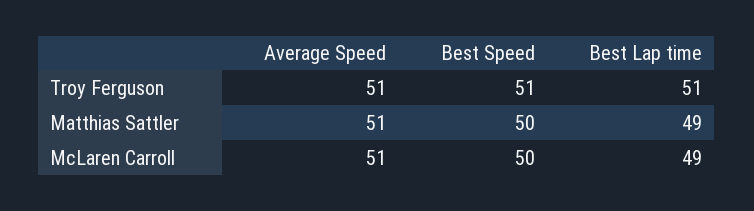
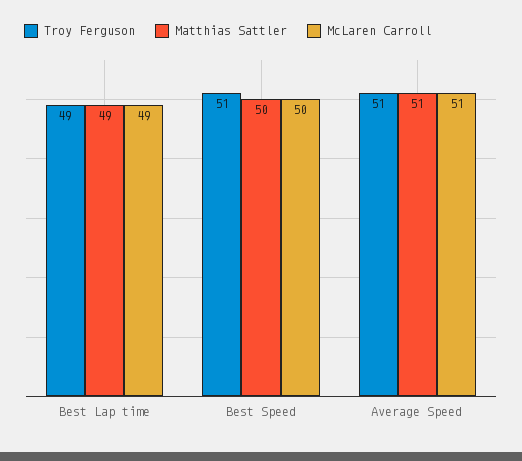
  {
    "Troy Ferguson": {
      "Average Speed": 51,
      "Best Speed": 51,
-     "Best Lap time": 51
+     "Best Lap time": 49
    },
    "Matthias Sattler": {
      "Average Speed": 51,
      "Best Speed": 50,
      "Best Lap time": 49
    },
    "McLaren Carroll": {
      "Average Speed": 51,
      "Best Speed": 50,
      "Best Lap time": 49
    }
  }

